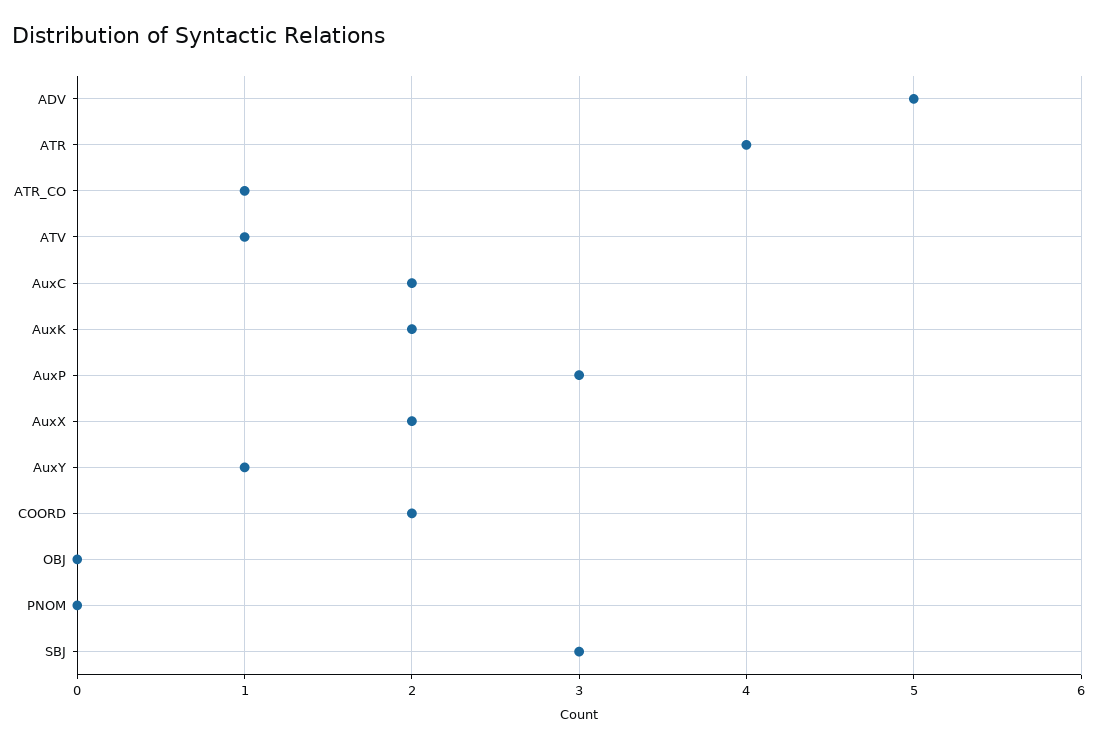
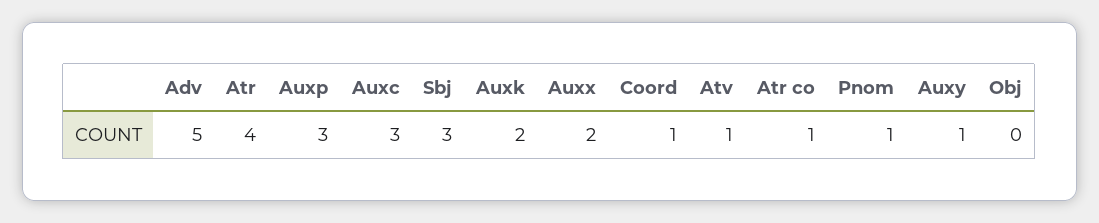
  {
    "ADV": 5,
    "ATR": 4,
    "ATR_CO": 1,
    "ATV": 1,
-   "AuxC": 2,
+   "AuxC": 3,
    "AuxK": 2,
    "AuxP": 3,
    "AuxX": 2,
    "AuxY": 1,
-   "COORD": 2,
+   "COORD": 1,
    "OBJ": 0,
-   "PNOM": 0,
+   "PNOM": 1,
    "SBJ": 3
  }

